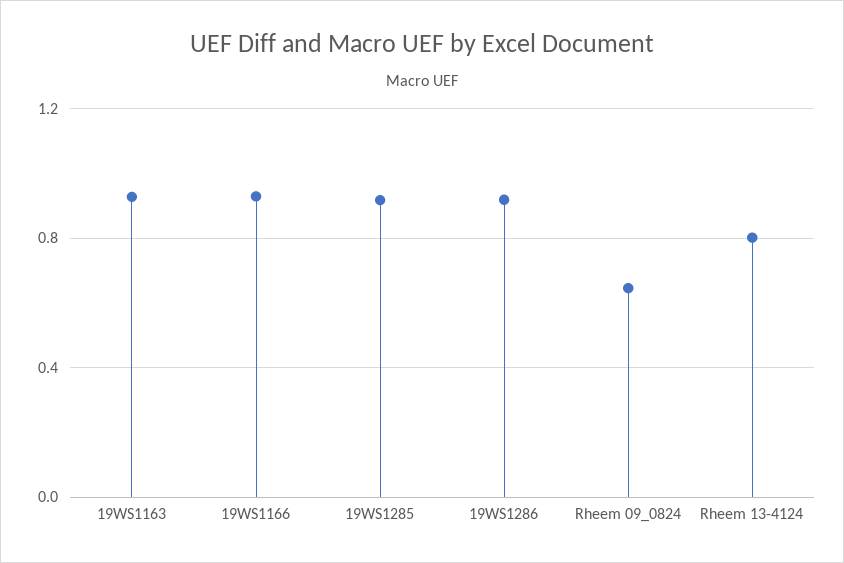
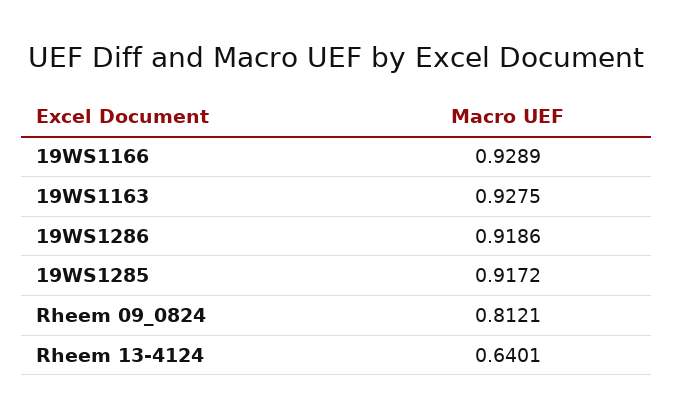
  {
    "19WS1163": 0.9275,
    "19WS1166": 0.9289,
    "19WS1285": 0.9172,
    "19WS1286": 0.9186,
-   "Rheem 09_0824": 0.65,
+   "Rheem 09_0824": 0.8121,
-   "Rheem 13-4124": 0.8
+   "Rheem 13-4124": 0.6401
  }

